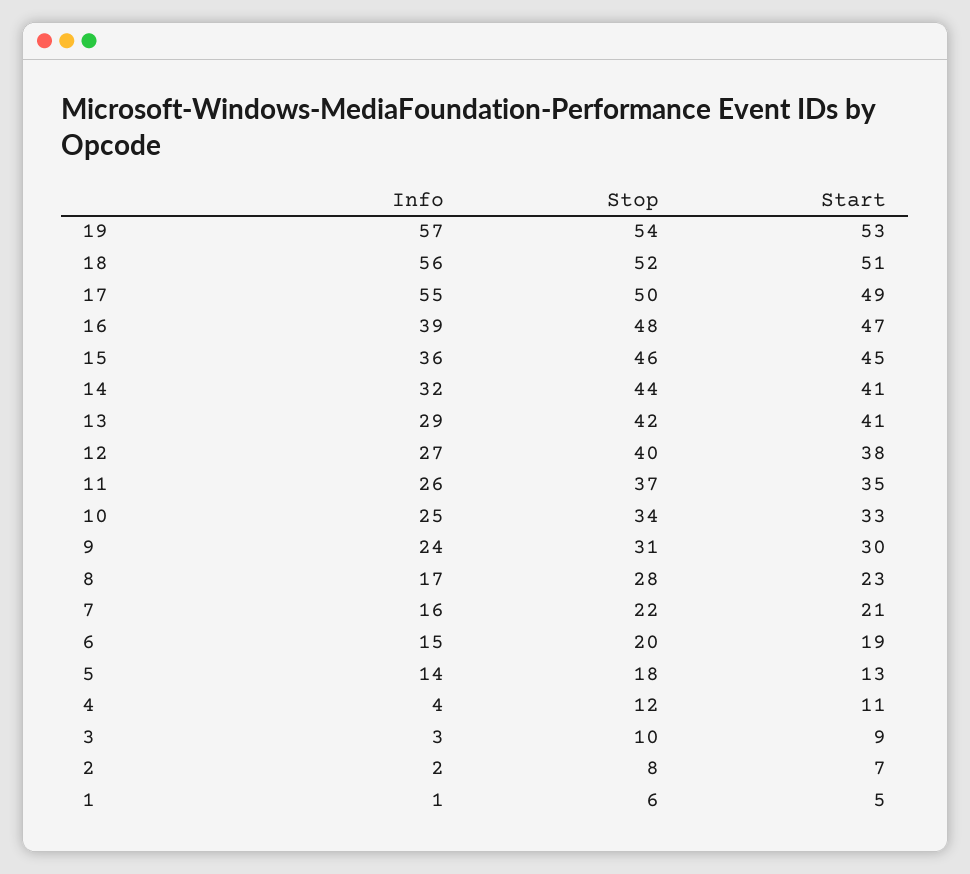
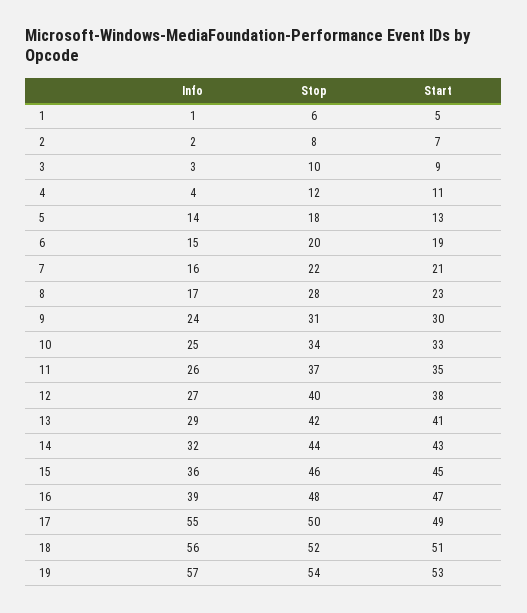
  {
    "Info": {
      "19": 57,
      "18": 56,
      "17": 55,
      "16": 39,
      "15": 36,
      "14": 32,
      "13": 29,
      "12": 27,
      "11": 26,
      "10": 25,
      "9": 24,
      "8": 17,
      "7": 16,
      "6": 15,
      "5": 14,
      "4": 4,
      "3": 3,
      "2": 2,
      "1": 1
    },
    "Stop": {
      "19": 54,
      "18": 52,
      "17": 50,
      "16": 48,
      "15": 46,
      "14": 44,
      "13": 42,
      "12": 40,
      "11": 37,
      "10": 34,
      "9": 31,
      "8": 28,
      "7": 22,
      "6": 20,
      "5": 18,
      "4": 12,
      "3": 10,
      "2": 8,
      "1": 6
    },
    "Start": {
      "19": 53,
      "18": 51,
      "17": 49,
      "16": 47,
      "15": 45,
-     "14": 41,
+     "14": 43,
      "13": 41,
      "12": 38,
      "11": 35,
      "10": 33,
      "9": 30,
      "8": 23,
      "7": 21,
      "6": 19,
      "5": 13,
      "4": 11,
      "3": 9,
      "2": 7,
      "1": 5
    }
  }

